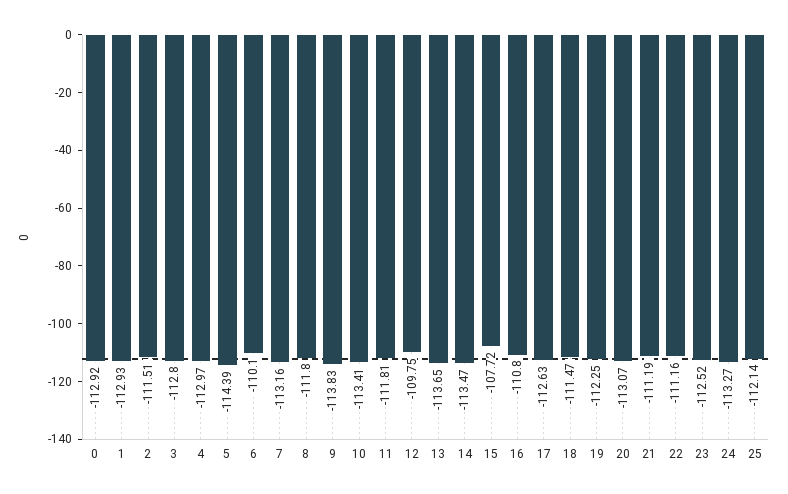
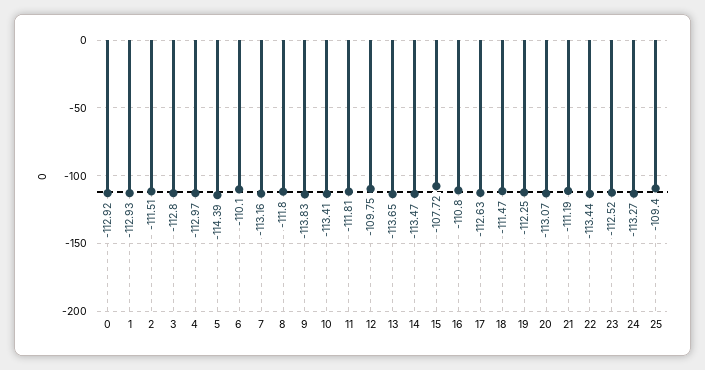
  {
    "0": -112.92,
    "1": -112.93,
    "2": -111.51,
    "3": -112.8,
    "4": -112.97,
    "5": -114.39,
    "6": -110.1,
    "7": -113.16,
    "8": -111.8,
    "9": -113.83,
    "10": -113.41,
    "11": -111.81,
    "12": -109.75,
    "13": -113.65,
    "14": -113.47,
    "15": -107.72,
    "16": -110.8,
    "17": -112.63,
    "18": -111.47,
    "19": -112.25,
    "20": -113.07,
    "21": -111.19,
-   "22": -111.16,
+   "22": -113.44,
    "23": -112.52,
    "24": -113.27,
-   "25": -112.14
+   "25": -109.4
  }

